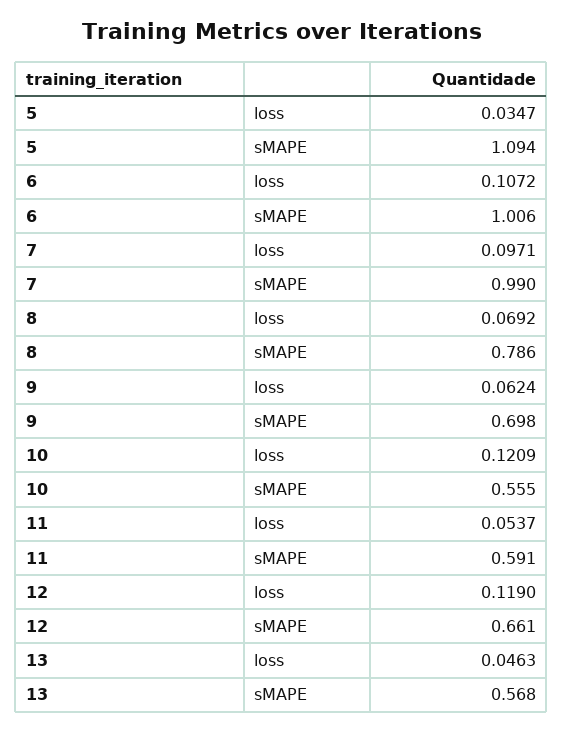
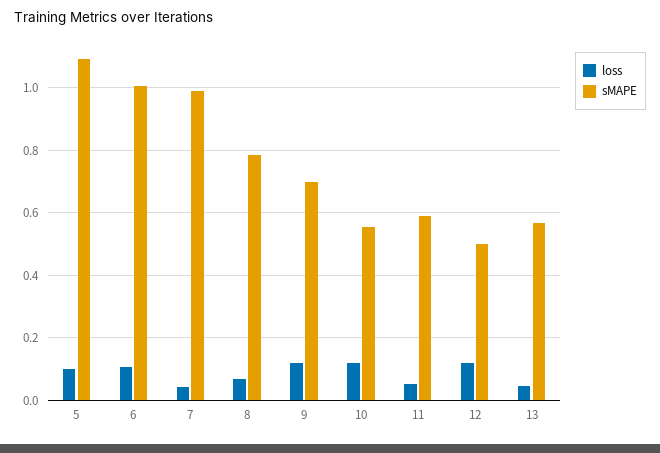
  {
    "loss": {
-     "5": 0.0347,
+     "5": 0.1,
      "6": 0.1072,
-     "7": 0.0971,
+     "7": 0.04,
      "8": 0.0692,
-     "9": 0.0624,
+     "9": 0.12,
      "10": 0.1209,
      "11": 0.0537,
      "12": 0.119,
      "13": 0.0463
    },
    "sMAPE": {
      "5": 1.094,
      "6": 1.006,
      "7": 0.99,
      "8": 0.786,
      "9": 0.698,
      "10": 0.555,
      "11": 0.591,
-     "12": 0.661,
+     "12": 0.5,
      "13": 0.568
    }
  }

